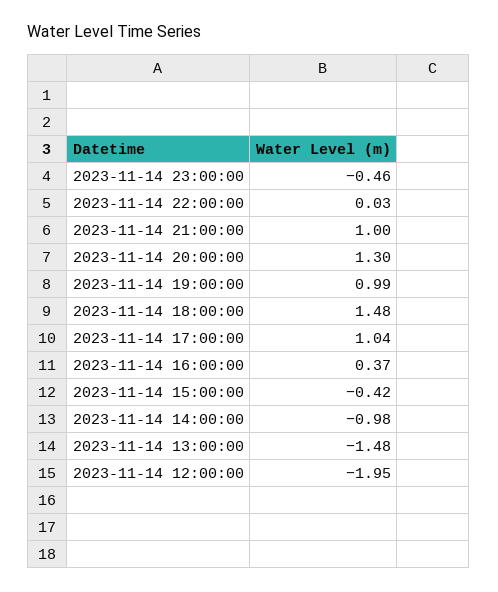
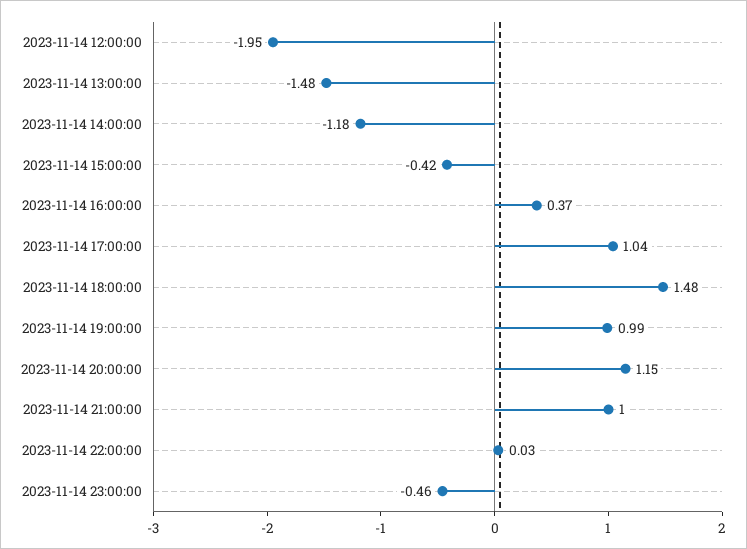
  {
    "2023-11-14 23:00:00": -0.46,
    "2023-11-14 22:00:00": 0.03,
    "2023-11-14 21:00:00": 1,
-   "2023-11-14 20:00:00": 1.3,
+   "2023-11-14 20:00:00": 1.15,
    "2023-11-14 19:00:00": 0.99,
    "2023-11-14 18:00:00": 1.48,
    "2023-11-14 17:00:00": 1.04,
    "2023-11-14 16:00:00": 0.37,
    "2023-11-14 15:00:00": -0.42,
-   "2023-11-14 14:00:00": -0.98,
+   "2023-11-14 14:00:00": -1.18,
    "2023-11-14 13:00:00": -1.48,
    "2023-11-14 12:00:00": -1.95
  }

